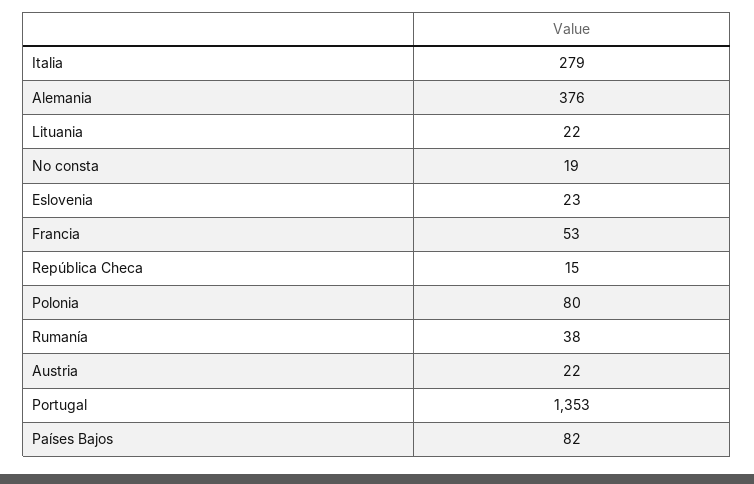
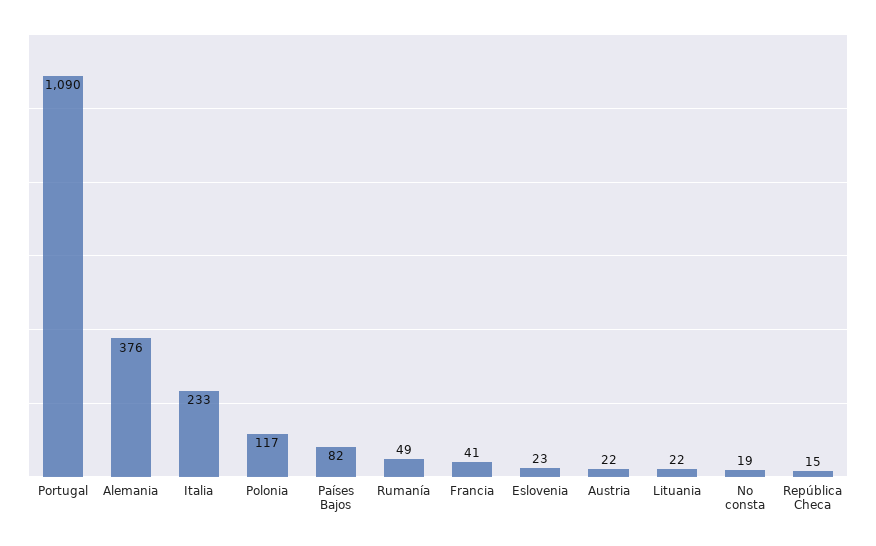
  {
-   "Italia": 279,
+   "Italia": 233,
    "Alemania": 376,
    "Lituania": 22,
    "No consta": 19,
    "Eslovenia": 23,
-   "Francia": 53,
+   "Francia": 41,
    "República Checa": 15,
-   "Polonia": 80,
+   "Polonia": 117,
-   "Rumanía": 38,
+   "Rumanía": 49,
    "Austria": 22,
-   "Portugal": 1353,
+   "Portugal": 1090,
    "Países Bajos": 82
  }

